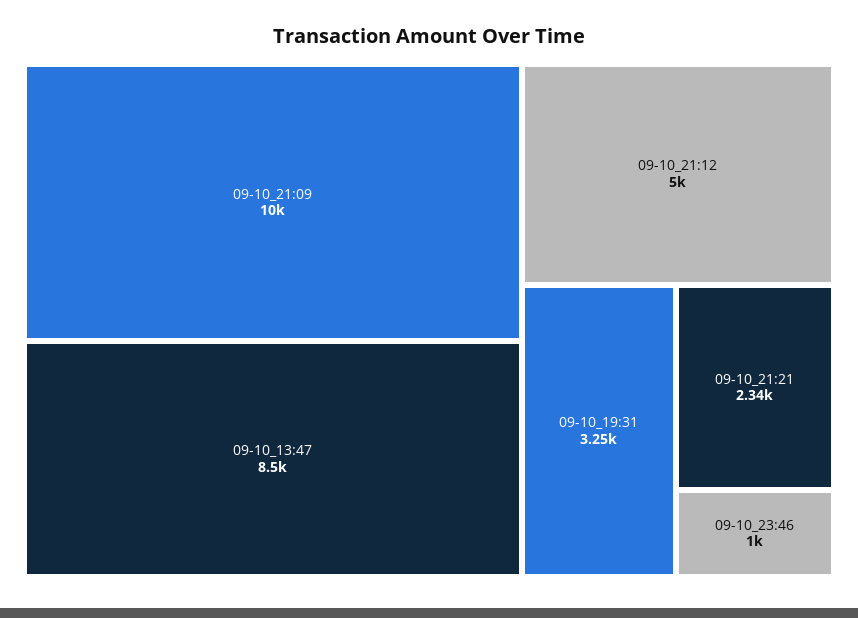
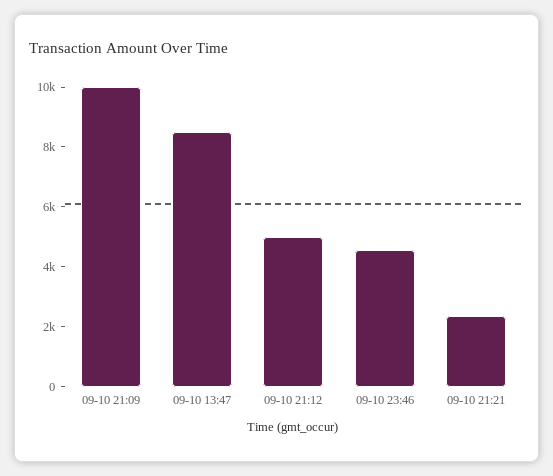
  {
    "09-10_21:09": 10000,
    "09-10_13:47": 8500,
    "09-10_21:12": 5000,
-   "09-10_19:31": 3250,
    "09-10_21:21": 2340,
-   "09-10_23:46": 1000
+   "09-10_23:46": 4500
  }

